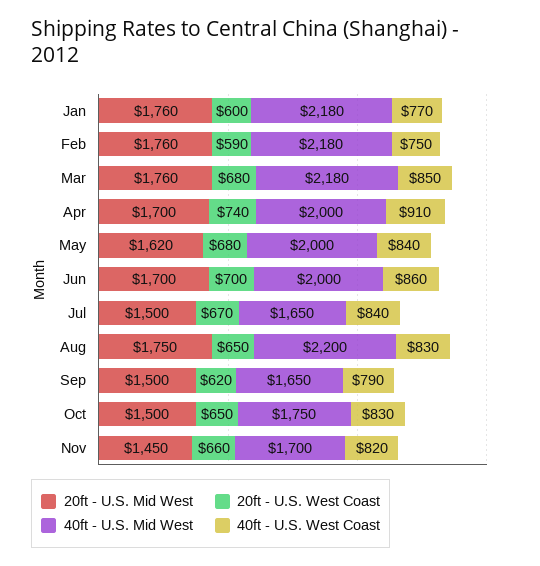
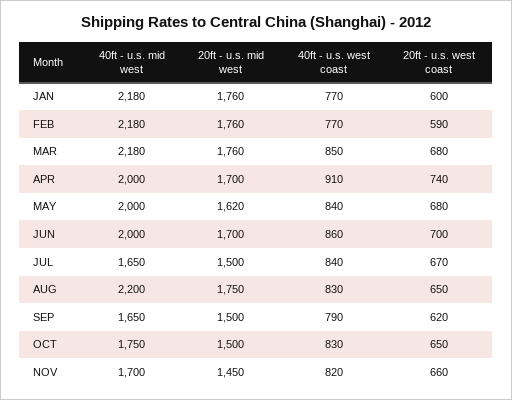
  {
    "20ft - U.S. Mid West": {
      "Jan": 1760,
      "Feb": 1760,
      "Mar": 1760,
      "Apr": 1700,
      "May": 1620,
      "Jun": 1700,
      "Jul": 1500,
      "Aug": 1750,
      "Sep": 1500,
      "Oct": 1500,
      "Nov": 1450
    },
    "20ft - U.S. West Coast": {
      "Jan": 600,
      "Feb": 590,
      "Mar": 680,
      "Apr": 740,
      "May": 680,
      "Jun": 700,
      "Jul": 670,
      "Aug": 650,
      "Sep": 620,
      "Oct": 650,
      "Nov": 660
    },
    "40ft - U.S. Mid West": {
      "Jan": 2180,
      "Feb": 2180,
      "Mar": 2180,
      "Apr": 2000,
      "May": 2000,
      "Jun": 2000,
      "Jul": 1650,
      "Aug": 2200,
      "Sep": 1650,
      "Oct": 1750,
      "Nov": 1700
    },
    "40ft - U.S. West Coast": {
      "Jan": 770,
-     "Feb": 750,
+     "Feb": 770,
      "Mar": 850,
      "Apr": 910,
      "May": 840,
      "Jun": 860,
      "Jul": 840,
      "Aug": 830,
      "Sep": 790,
      "Oct": 830,
      "Nov": 820
    }
  }

